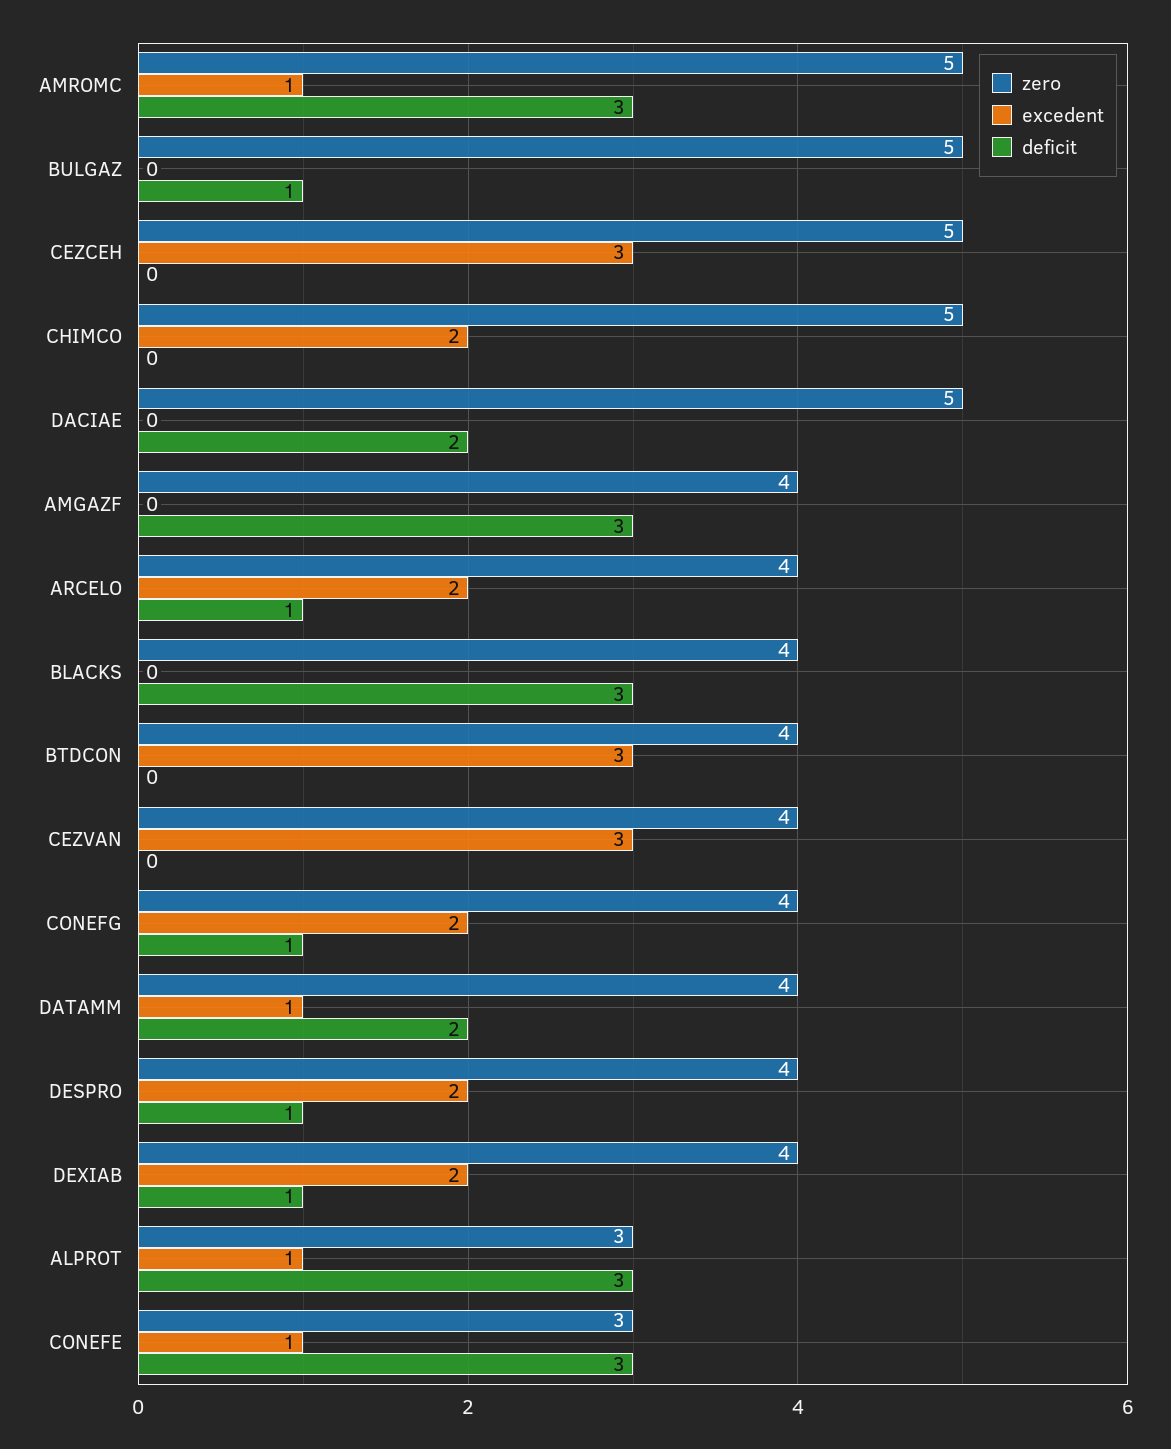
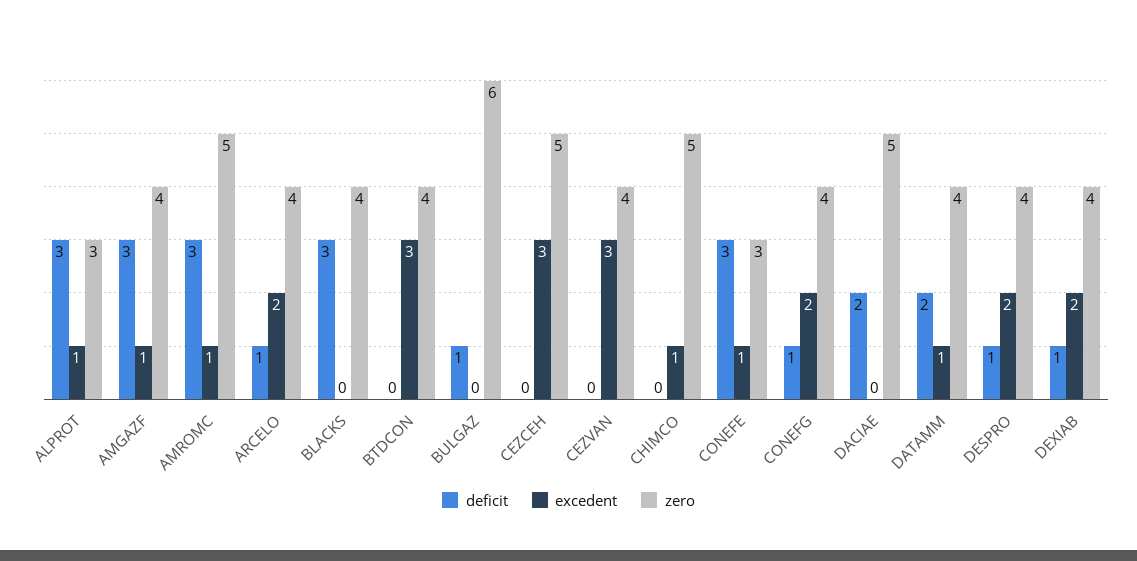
  {
    "zero": {
      "AMROMC": 5,
-     "BULGAZ": 5,
+     "BULGAZ": 6,
      "CEZCEH": 5,
      "CHIMCO": 5,
      "DACIAE": 5,
      "AMGAZF": 4,
      "ARCELO": 4,
      "BLACKS": 4,
      "BTDCON": 4,
      "CEZVAN": 4,
      "CONEFG": 4,
      "DATAMM": 4,
      "DESPRO": 4,
      "DEXIAB": 4,
      "ALPROT": 3,
      "CONEFE": 3
    },
    "excedent": {
      "AMROMC": 1,
      "BULGAZ": 0,
      "CEZCEH": 3,
-     "CHIMCO": 2,
+     "CHIMCO": 1,
      "DACIAE": 0,
-     "AMGAZF": 0,
+     "AMGAZF": 1,
      "ARCELO": 2,
      "BLACKS": 0,
      "BTDCON": 3,
      "CEZVAN": 3,
      "CONEFG": 2,
      "DATAMM": 1,
      "DESPRO": 2,
      "DEXIAB": 2,
      "ALPROT": 1,
      "CONEFE": 1
    },
    "deficit": {
      "AMROMC": 3,
      "BULGAZ": 1,
      "CEZCEH": 0,
      "CHIMCO": 0,
      "DACIAE": 2,
      "AMGAZF": 3,
      "ARCELO": 1,
      "BLACKS": 3,
      "BTDCON": 0,
      "CEZVAN": 0,
      "CONEFG": 1,
      "DATAMM": 2,
      "DESPRO": 1,
      "DEXIAB": 1,
      "ALPROT": 3,
      "CONEFE": 3
    }
  }

